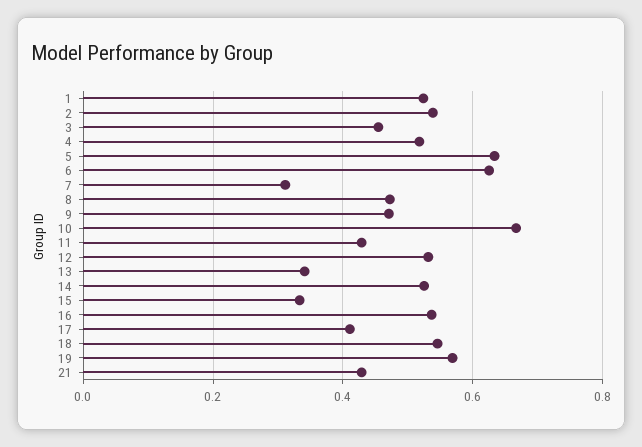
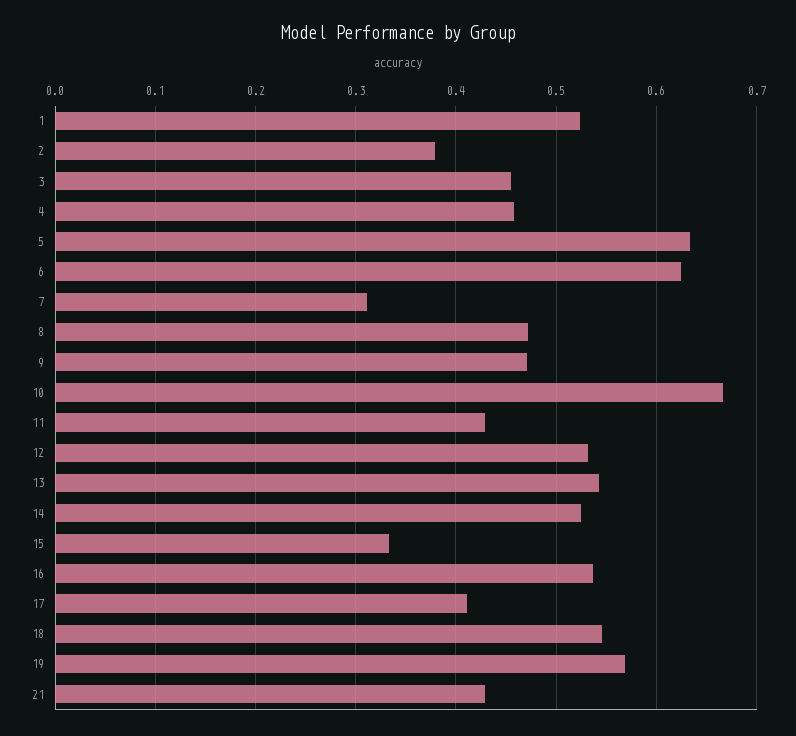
  {
    "1": 0.52,
-   "2": 0.54,
+   "2": 0.38,
    "3": 0.45,
-   "4": 0.52,
+   "4": 0.46,
    "5": 0.63,
    "6": 0.63,
    "7": 0.31,
    "8": 0.47,
    "9": 0.47,
    "10": 0.67,
    "11": 0.43,
    "12": 0.53,
-   "13": 0.34,
+   "13": 0.54,
    "14": 0.53,
    "15": 0.33,
    "16": 0.54,
    "17": 0.41,
    "18": 0.55,
    "19": 0.57,
    "21": 0.43
  }

